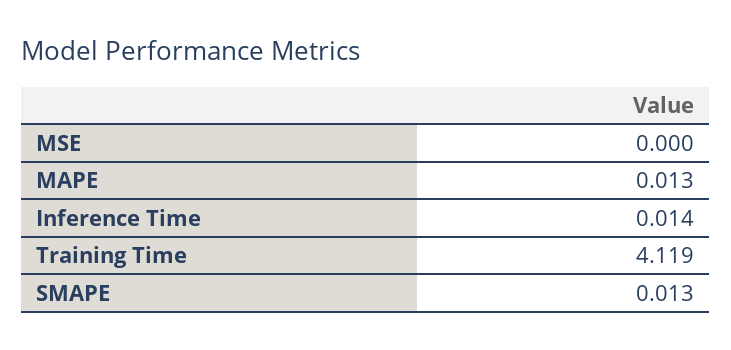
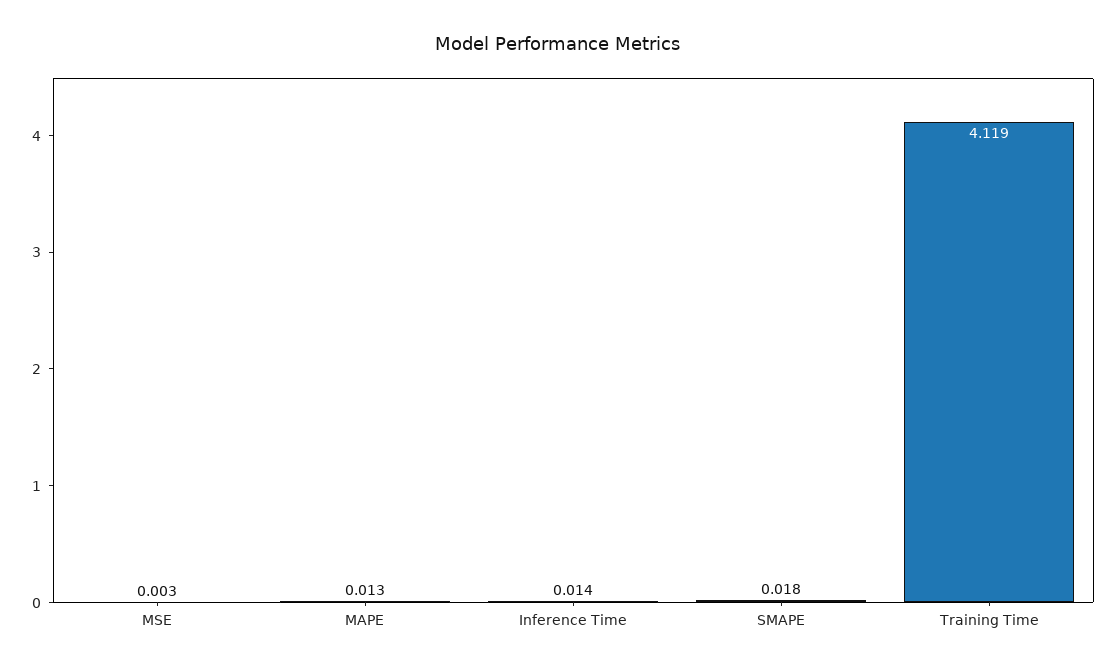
  {
-   "MSE": 0,
+   "MSE": 0.003,
    "MAPE": 0.013,
    "Inference Time": 0.014,
    "Training Time": 4.119,
-   "SMAPE": 0.013
+   "SMAPE": 0.018
  }

